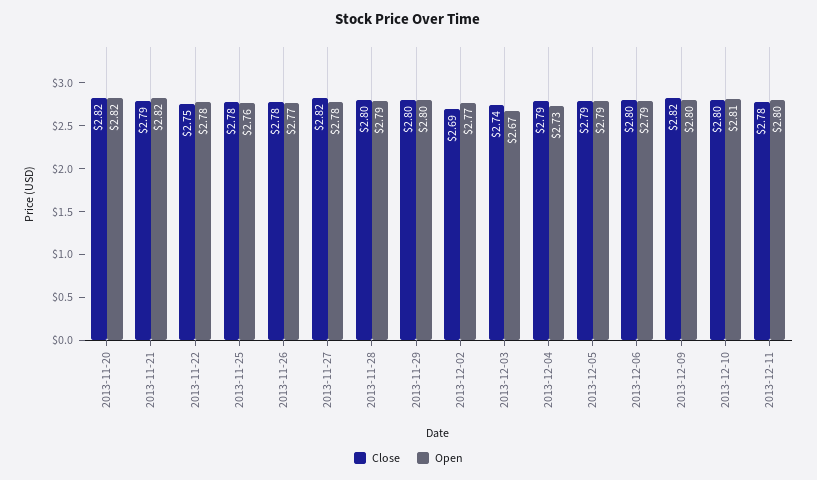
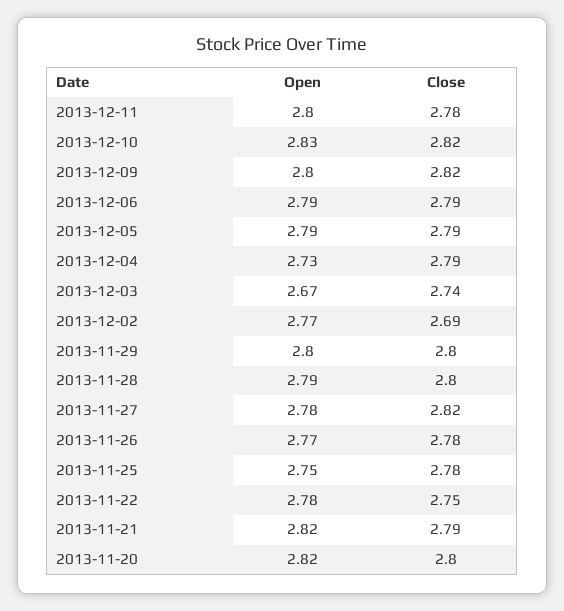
  {
    "Close": {
-     "2013-11-20": 2.82,
+     "2013-11-20": 2.8,
      "2013-11-21": 2.79,
      "2013-11-22": 2.75,
      "2013-11-25": 2.78,
      "2013-11-26": 2.78,
      "2013-11-27": 2.82,
      "2013-11-28": 2.8,
      "2013-11-29": 2.8,
      "2013-12-02": 2.69,
      "2013-12-03": 2.74,
      "2013-12-04": 2.79,
      "2013-12-05": 2.79,
-     "2013-12-06": 2.8,
+     "2013-12-06": 2.79,
      "2013-12-09": 2.82,
-     "2013-12-10": 2.8,
+     "2013-12-10": 2.82,
      "2013-12-11": 2.78
    },
    "Open": {
      "2013-11-20": 2.82,
      "2013-11-21": 2.82,
      "2013-11-22": 2.78,
-     "2013-11-25": 2.76,
+     "2013-11-25": 2.75,
      "2013-11-26": 2.77,
      "2013-11-27": 2.78,
      "2013-11-28": 2.79,
      "2013-11-29": 2.8,
      "2013-12-02": 2.77,
      "2013-12-03": 2.67,
      "2013-12-04": 2.73,
      "2013-12-05": 2.79,
      "2013-12-06": 2.79,
      "2013-12-09": 2.8,
-     "2013-12-10": 2.81,
+     "2013-12-10": 2.83,
      "2013-12-11": 2.8
    }
  }

